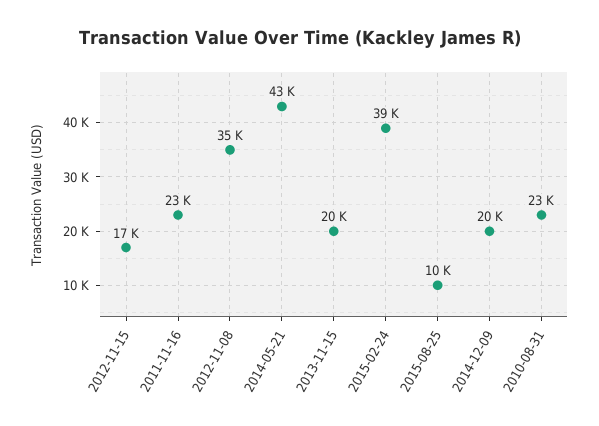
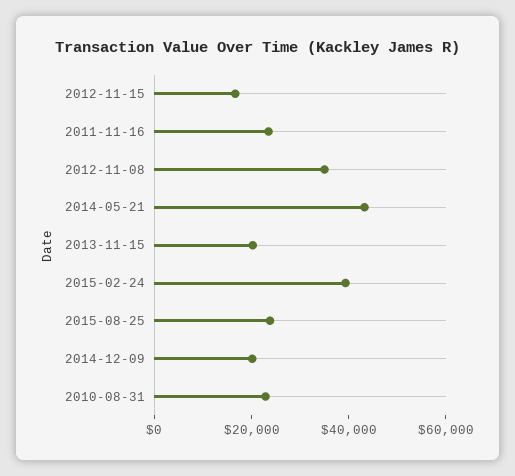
  {
    "2012-11-15": 17000,
    "2011-11-16": 23000,
    "2012-11-08": 35000,
    "2014-05-21": 43000,
    "2013-11-15": 20000,
    "2015-02-24": 39000,
-   "2015-08-25": 10000,
+   "2015-08-25": 25000,
    "2014-12-09": 20000,
    "2010-08-31": 23000
  }

